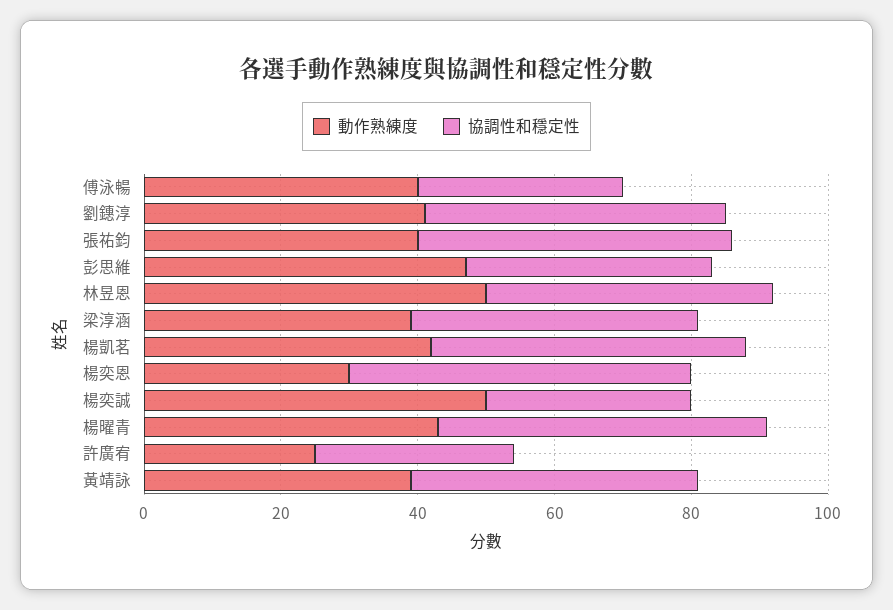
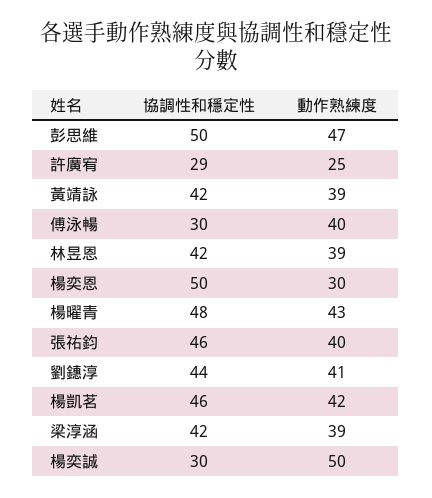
  {
    "動作熟練度": {
      "傅泳暢": 40,
      "劉鏸淳": 41,
      "張祐鈞": 40,
      "彭思維": 47,
-     "林昱恩": 50,
+     "林昱恩": 39,
      "梁淳涵": 39,
      "楊凱茗": 42,
      "楊奕恩": 30,
      "楊奕誠": 50,
      "楊曜青": 43,
      "許廣宥": 25,
      "黃靖詠": 39
    },
    "協調性和穩定性": {
      "傅泳暢": 30,
      "劉鏸淳": 44,
      "張祐鈞": 46,
-     "彭思維": 35,
+     "彭思維": 50,
      "林昱恩": 42,
      "梁淳涵": 42,
      "楊凱茗": 46,
      "楊奕恩": 50,
      "楊奕誠": 30,
      "楊曜青": 48,
      "許廣宥": 29,
      "黃靖詠": 42
    }
  }

